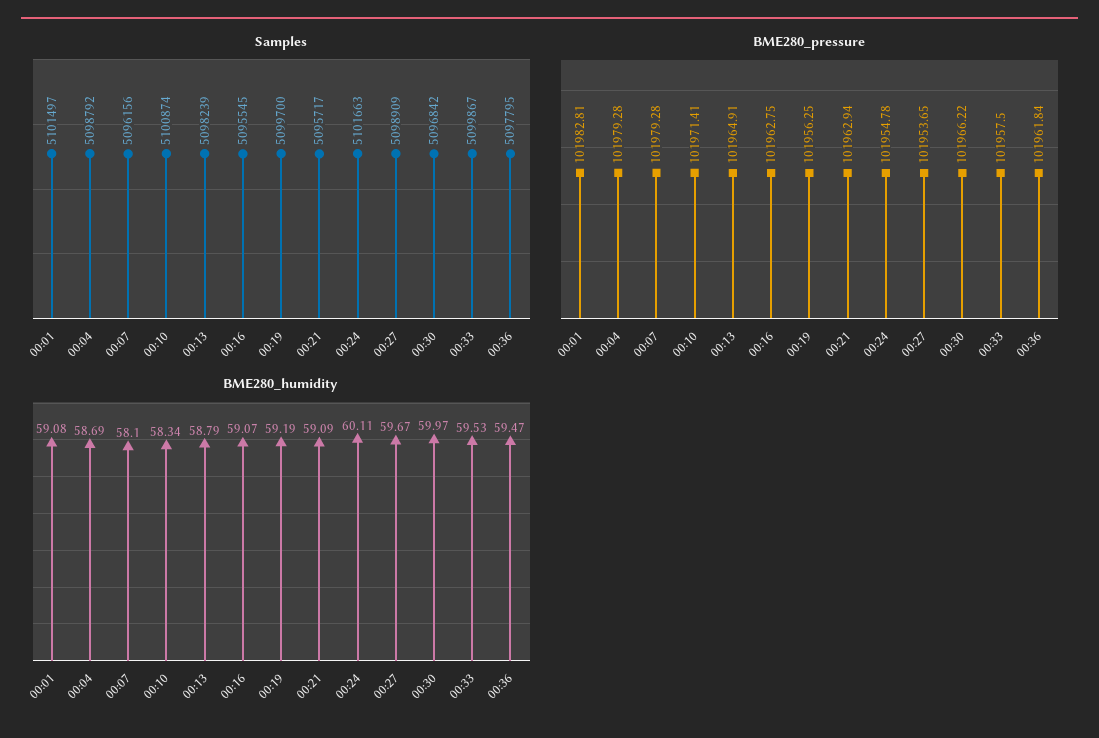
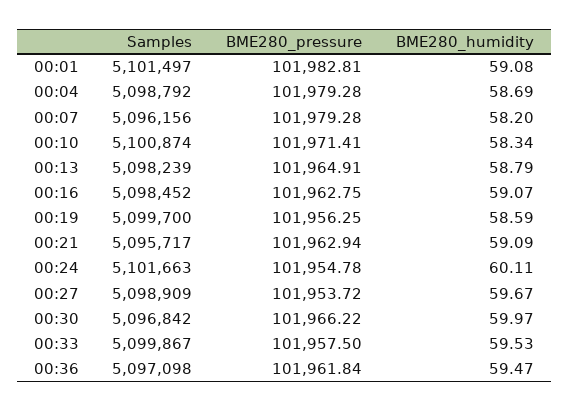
  {
    "Samples": {
      "00:01": 5101497,
      "00:04": 5098792,
      "00:07": 5096156,
      "00:10": 5100874,
      "00:13": 5098239,
-     "00:16": 5095545,
+     "00:16": 5098452,
      "00:19": 5099700,
      "00:21": 5095717,
      "00:24": 5101663,
      "00:27": 5098909,
      "00:30": 5096842,
      "00:33": 5099867,
-     "00:36": 5097795
+     "00:36": 5097098
    },
    "BME280_pressure": {
      "00:01": 101982.81,
      "00:04": 101979.28,
      "00:07": 101979.28,
      "00:10": 101971.41,
      "00:13": 101964.91,
      "00:16": 101962.75,
      "00:19": 101956.25,
      "00:21": 101962.94,
      "00:24": 101954.78,
-     "00:27": 101953.65,
+     "00:27": 101953.72,
      "00:30": 101966.22,
      "00:33": 101957.5,
      "00:36": 101961.84
    },
    "BME280_humidity": {
      "00:01": 59.08,
      "00:04": 58.69,
-     "00:07": 58.1,
+     "00:07": 58.2,
      "00:10": 58.34,
      "00:13": 58.79,
      "00:16": 59.07,
-     "00:19": 59.19,
+     "00:19": 58.59,
      "00:21": 59.09,
      "00:24": 60.11,
      "00:27": 59.67,
      "00:30": 59.97,
      "00:33": 59.53,
      "00:36": 59.47
    }
  }

